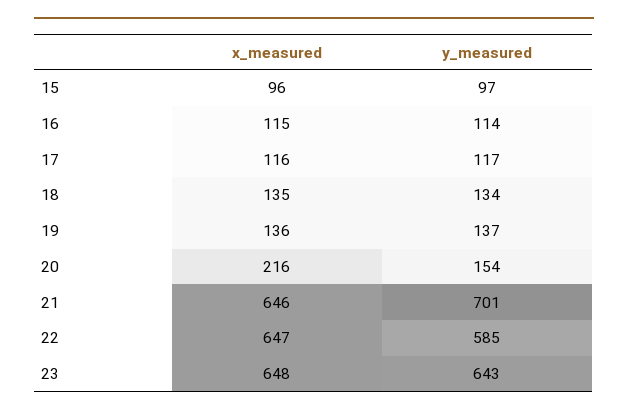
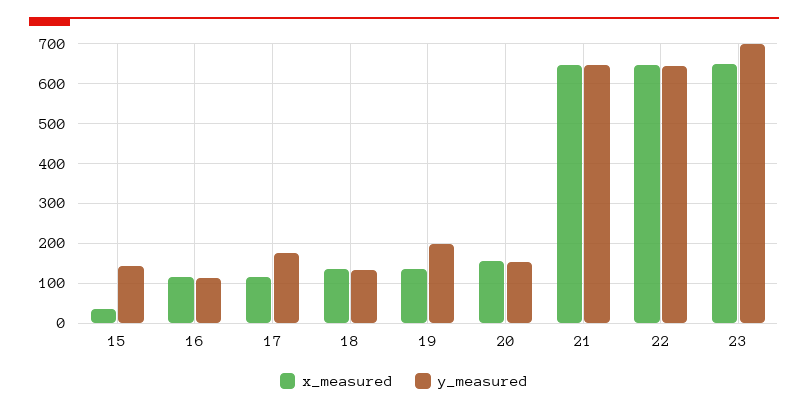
  {
    "x_measured": {
-     "15": 96,
+     "15": 40,
      "16": 115,
      "17": 116,
      "18": 135,
      "19": 136,
-     "20": 216,
+     "20": 160,
      "21": 646,
      "22": 647,
      "23": 648
    },
    "y_measured": {
-     "15": 97,
+     "15": 140,
      "16": 114,
-     "17": 117,
+     "17": 180,
      "18": 134,
-     "19": 137,
+     "19": 200,
      "20": 154,
-     "21": 701,
+     "21": 640,
-     "22": 585,
+     "22": 640,
-     "23": 643
+     "23": 700
    }
  }

